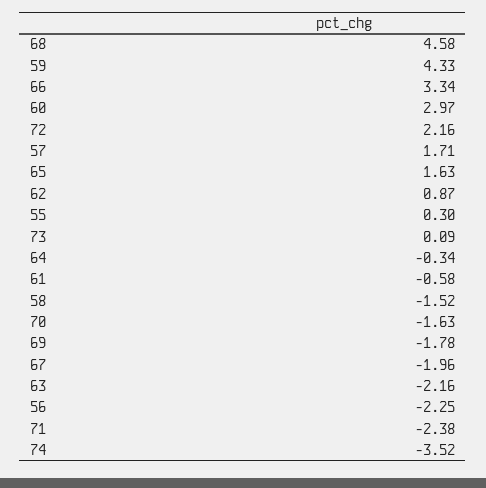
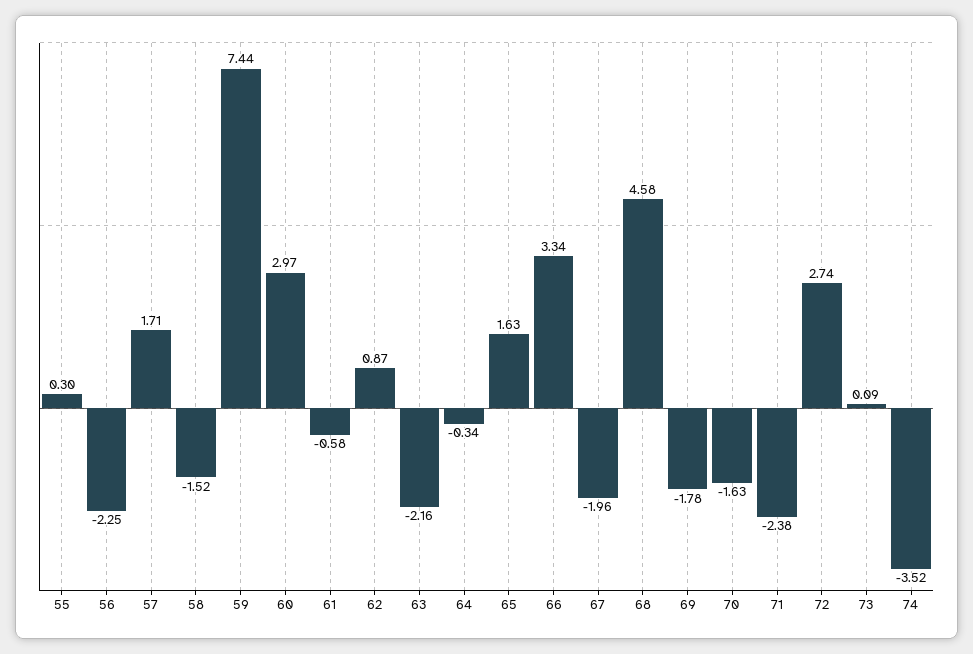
  {
    "68": 4.58,
-   "59": 4.33,
+   "59": 7.44,
    "66": 3.34,
    "60": 2.97,
-   "72": 2.16,
+   "72": 2.74,
    "57": 1.71,
    "65": 1.63,
    "62": 0.87,
    "55": 0.3,
    "73": 0.09,
    "64": -0.34,
    "61": -0.58,
    "58": -1.52,
    "70": -1.63,
    "69": -1.78,
    "67": -1.96,
    "63": -2.16,
    "56": -2.25,
    "71": -2.38,
    "74": -3.52
  }

